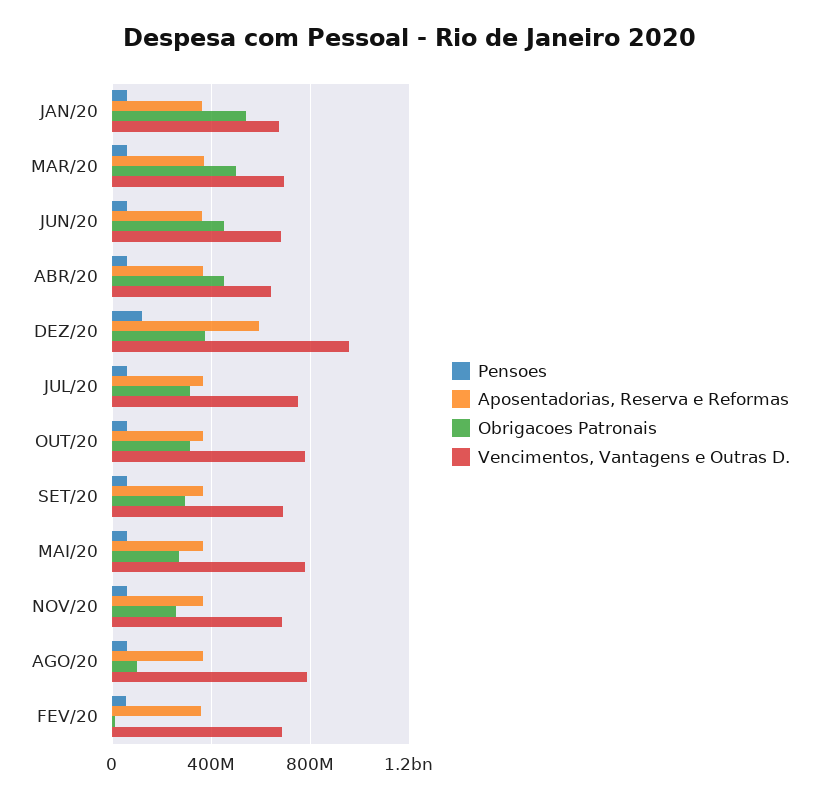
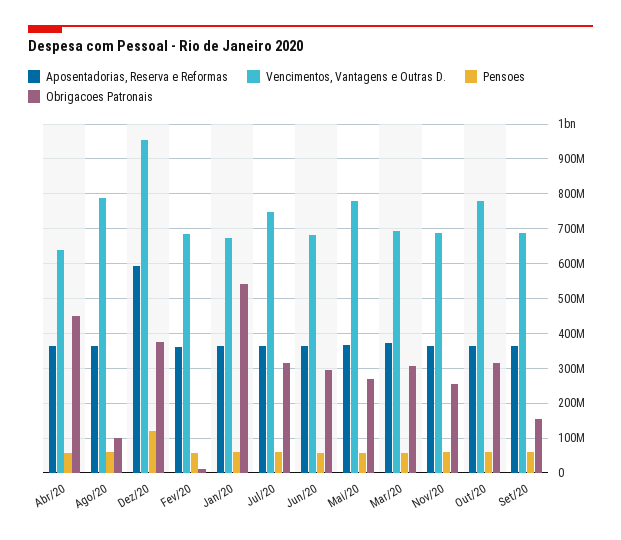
  {
    "Pensoes": {
      "JAN/20": 60000000,
      "MAR/20": 60000000,
      "JUN/20": 60000000,
      "ABR/20": 60000000,
      "DEZ/20": 120000000,
      "JUL/20": 60000000,
      "OUT/20": 60000000,
      "SET/20": 60000000,
      "MAI/20": 60000000,
      "NOV/20": 60000000,
      "AGO/20": 60000000,
      "FEV/20": 60000000
    },
    "Aposentadorias, Reserva e Reformas": {
      "JAN/20": 360000000,
      "MAR/20": 380000000,
      "JUN/20": 360000000,
      "ABR/20": 360000000,
      "DEZ/20": 600000000,
      "JUL/20": 360000000,
      "OUT/20": 360000000,
      "SET/20": 360000000,
      "MAI/20": 360000000,
      "NOV/20": 360000000,
      "AGO/20": 360000000,
      "FEV/20": 360000000
    },
    "Obrigacoes Patronais": {
      "JAN/20": 540000000,
-     "MAR/20": 500000000,
+     "MAR/20": 300000000,
-     "JUN/20": 450000000,
+     "JUN/20": 300000000,
      "ABR/20": 460000000,
      "DEZ/20": 380000000,
      "JUL/20": 320000000,
      "OUT/20": 320000000,
-     "SET/20": 300000000,
+     "SET/20": 160000000,
      "MAI/20": 260000000,
      "NOV/20": 260000000,
      "AGO/20": 100000000,
      "FEV/20": 20000000
    },
    "Vencimentos, Vantagens e Outras D.": {
      "JAN/20": 680000000,
      "MAR/20": 700000000,
      "JUN/20": 680000000,
      "ABR/20": 640000000,
      "DEZ/20": 960000000,
      "JUL/20": 740000000,
      "OUT/20": 780000000,
      "SET/20": 680000000,
      "MAI/20": 780000000,
      "NOV/20": 680000000,
      "AGO/20": 780000000,
      "FEV/20": 680000000
    }
  }

